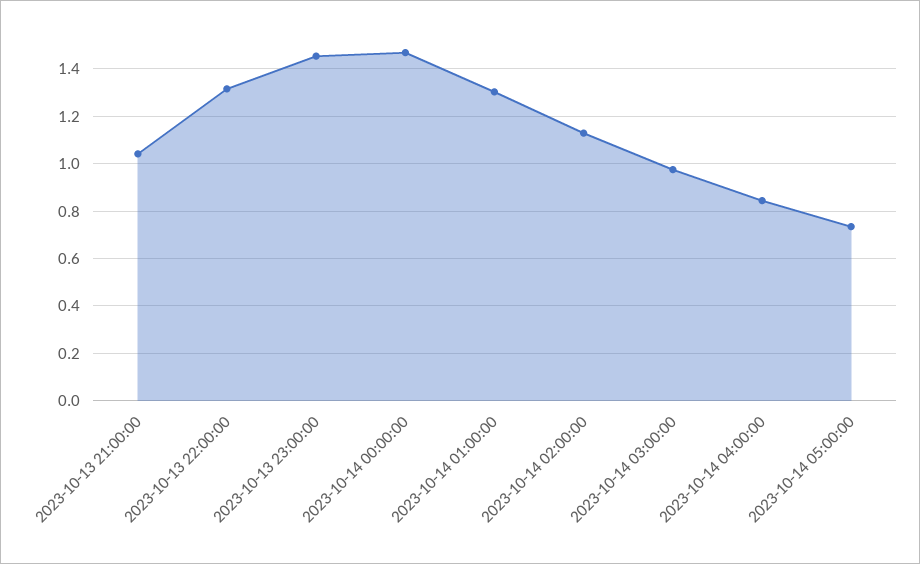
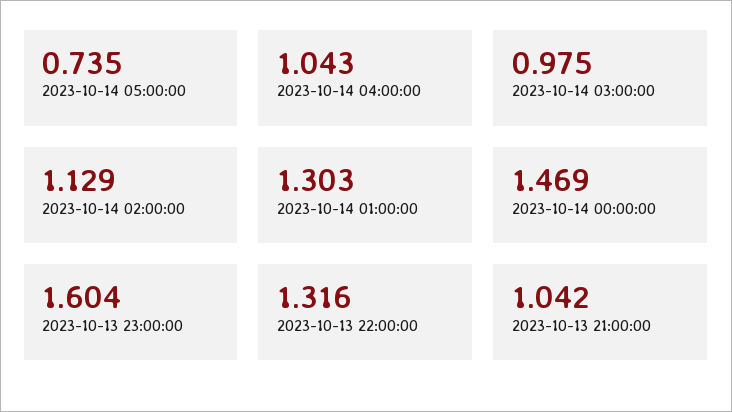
  {
    "2023-10-13 21:00:00": 1.042,
    "2023-10-13 22:00:00": 1.316,
-   "2023-10-13 23:00:00": 1.45,
+   "2023-10-13 23:00:00": 1.604,
    "2023-10-14 00:00:00": 1.469,
    "2023-10-14 01:00:00": 1.303,
    "2023-10-14 02:00:00": 1.129,
    "2023-10-14 03:00:00": 0.975,
-   "2023-10-14 04:00:00": 0.85,
+   "2023-10-14 04:00:00": 1.043,
    "2023-10-14 05:00:00": 0.735
  }

